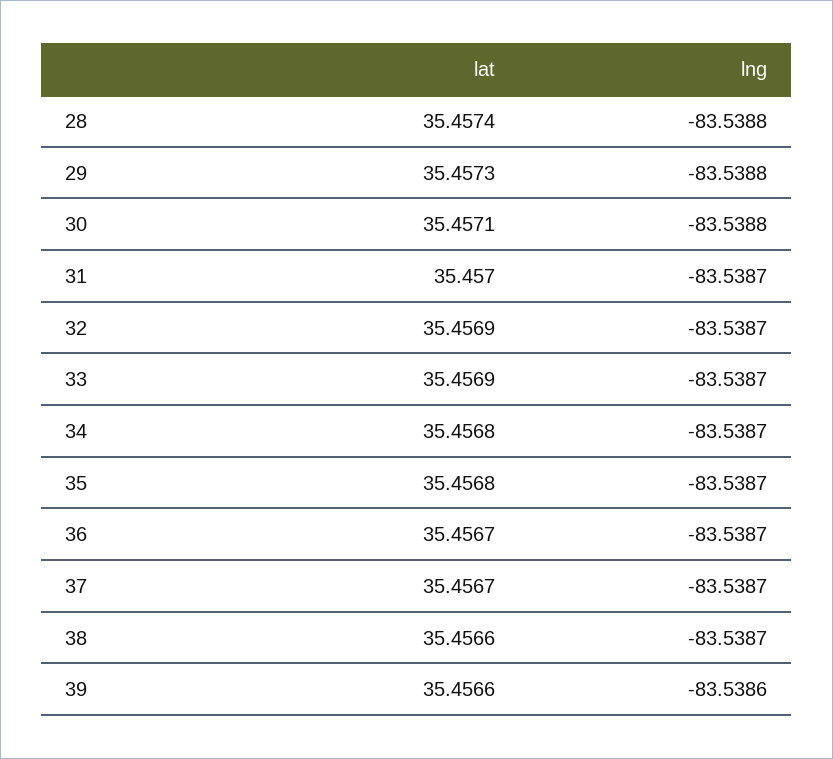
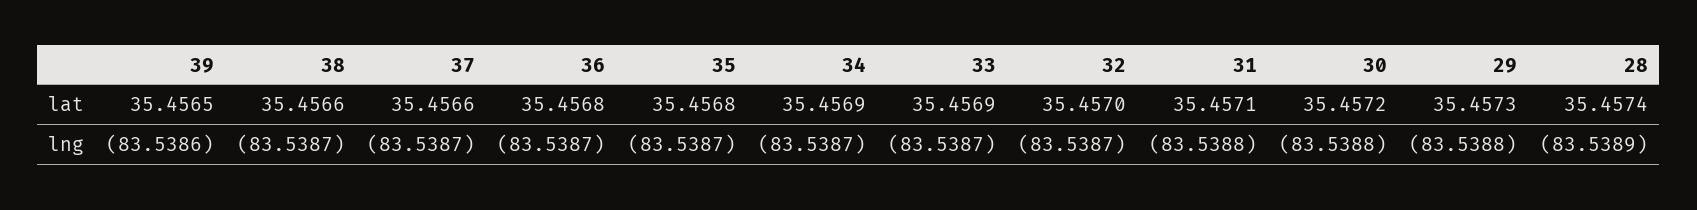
  {
    "lat": {
      "28": 35.4574,
      "29": 35.4573,
-     "30": 35.4571,
+     "30": 35.4572,
-     "31": 35.457,
+     "31": 35.4571,
-     "32": 35.4569,
+     "32": 35.457,
      "33": 35.4569,
-     "34": 35.4568,
+     "34": 35.4569,
      "35": 35.4568,
-     "36": 35.4567,
+     "36": 35.4568,
-     "37": 35.4567,
+     "37": 35.4566,
      "38": 35.4566,
-     "39": 35.4566
+     "39": 35.4565
    },
    "lng": {
-     "28": -83.5388,
+     "28": -83.5389,
      "29": -83.5388,
      "30": -83.5388,
-     "31": -83.5387,
+     "31": -83.5388,
      "32": -83.5387,
      "33": -83.5387,
      "34": -83.5387,
      "35": -83.5387,
      "36": -83.5387,
      "37": -83.5387,
      "38": -83.5387,
      "39": -83.5386
    }
  }

